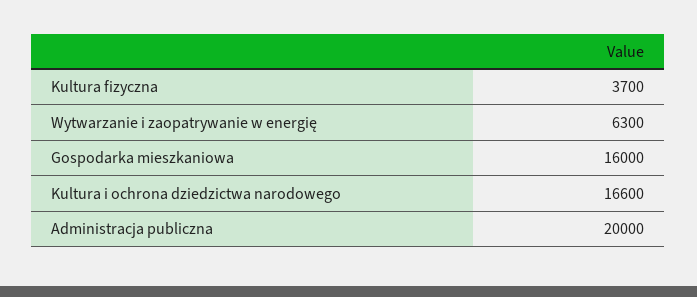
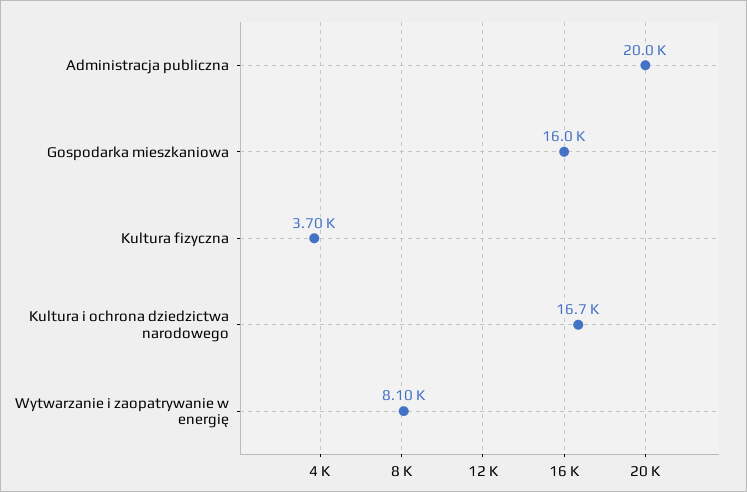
  {
    "Kultura fizyczna": 3700,
-   "Wytwarzanie i zaopatrywanie w energię": 6300,
+   "Wytwarzanie i zaopatrywanie w energię": 8100,
    "Gospodarka mieszkaniowa": 16000,
-   "Kultura i ochrona dziedzictwa narodowego": 16600,
+   "Kultura i ochrona dziedzictwa narodowego": 16700,
    "Administracja publiczna": 20000
  }

